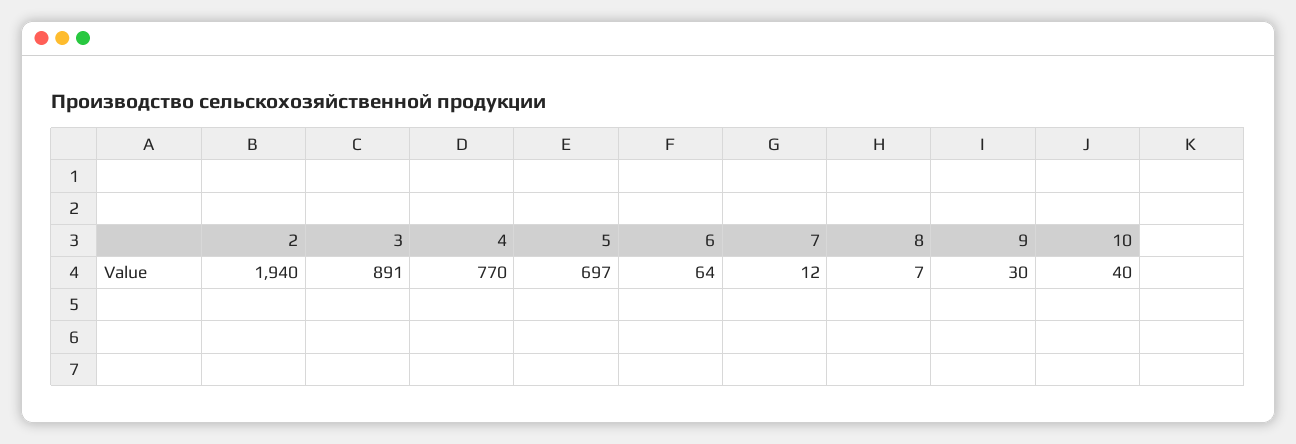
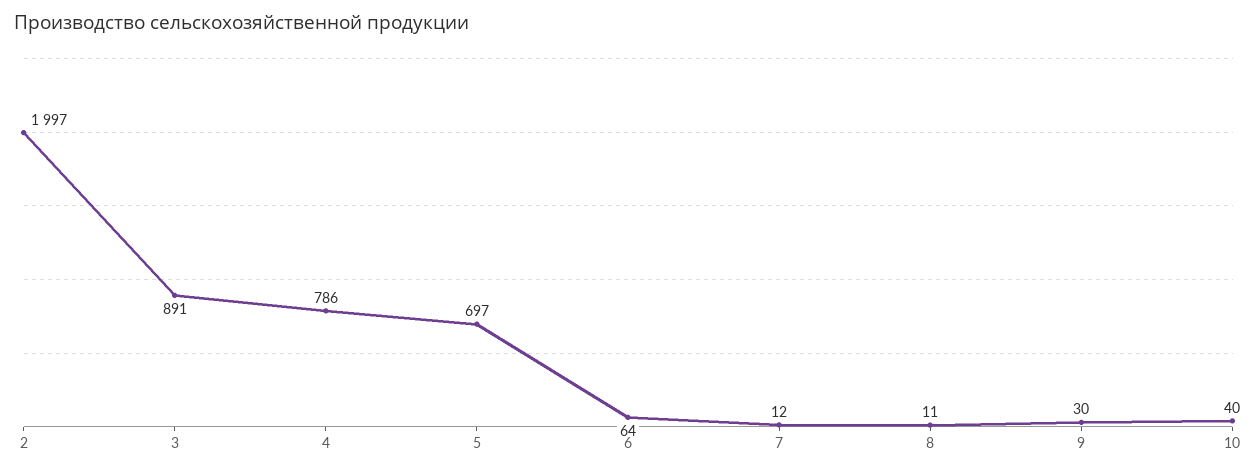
  {
-   "2": 1940,
+   "2": 1997,
    "3": 891,
-   "4": 770,
+   "4": 786,
    "5": 697,
    "6": 64,
    "7": 12,
-   "8": 7,
+   "8": 11,
    "9": 30,
    "10": 40
  }

